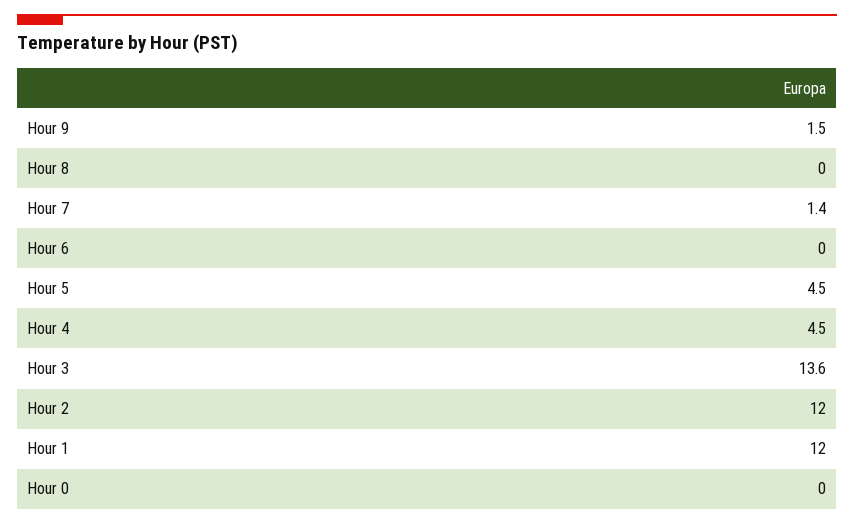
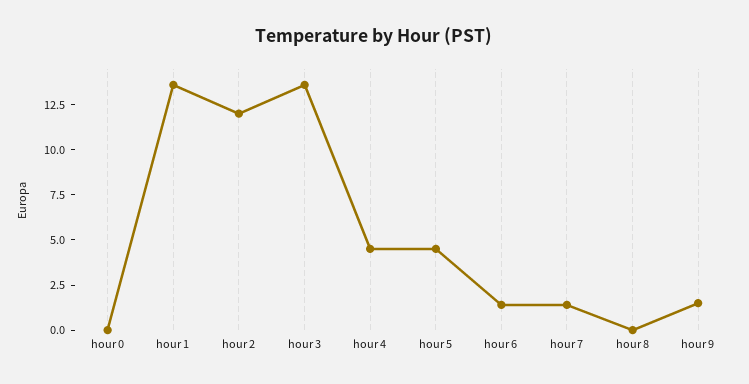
  {
    "Hour 9": 1.5,
    "Hour 8": 0,
    "Hour 7": 1.4,
-   "Hour 6": 0,
+   "Hour 6": 1.5,
    "Hour 5": 4.5,
    "Hour 4": 4.5,
    "Hour 3": 13.6,
    "Hour 2": 12,
-   "Hour 1": 12,
+   "Hour 1": 13.5,
    "Hour 0": 0
  }

